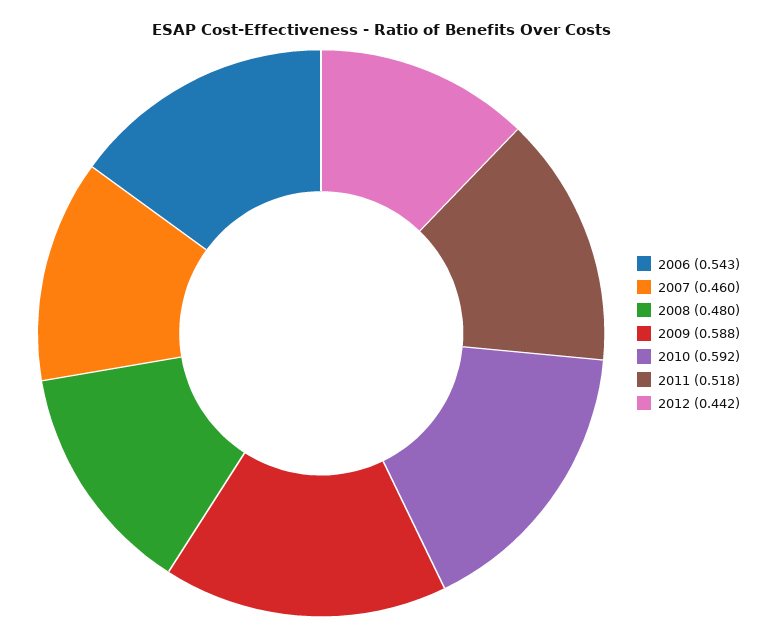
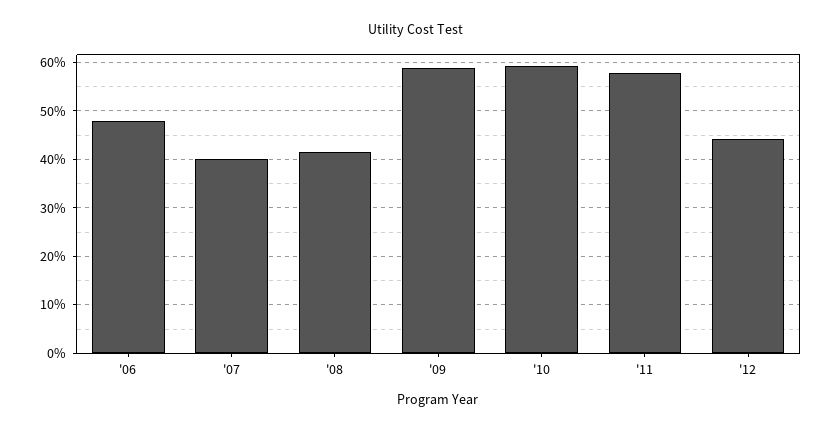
  {
-   "2006": 0.543,
+   "2006": 0.48,
-   "2007": 0.46,
+   "2007": 0.4,
-   "2008": 0.48,
+   "2008": 0.42,
    "2009": 0.588,
    "2010": 0.592,
-   "2011": 0.518,
+   "2011": 0.58,
    "2012": 0.442
  }

